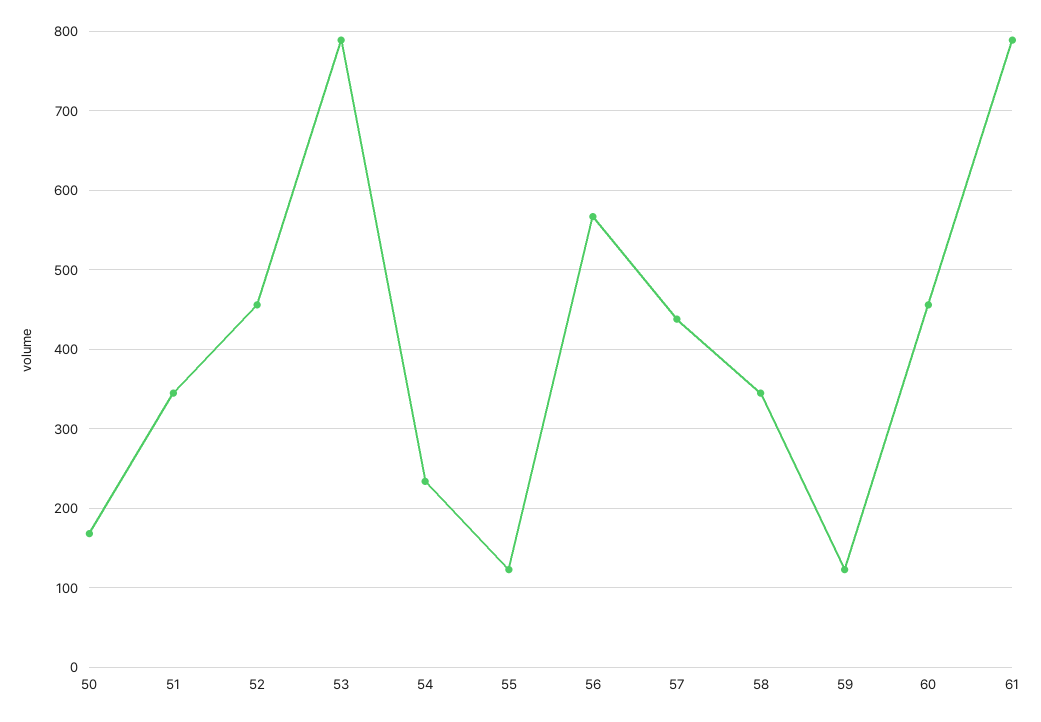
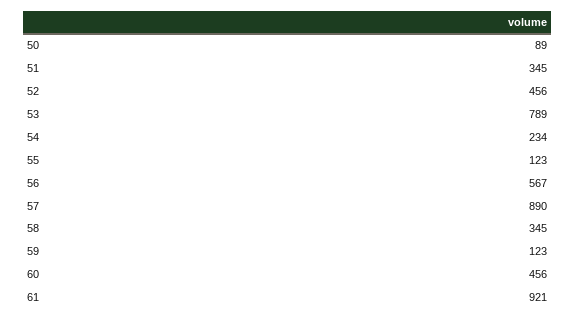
  {
-   "50": 170,
+   "50": 89,
    "51": 345,
    "52": 456,
    "53": 789,
    "54": 234,
    "55": 123,
    "56": 567,
-   "57": 440,
+   "57": 890,
    "58": 345,
    "59": 123,
    "60": 456,
-   "61": 790
+   "61": 921
  }

